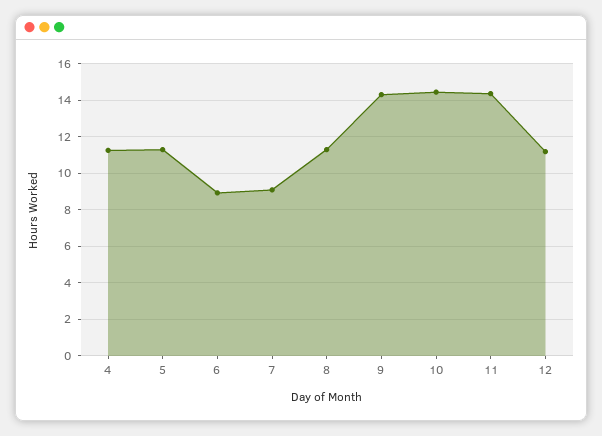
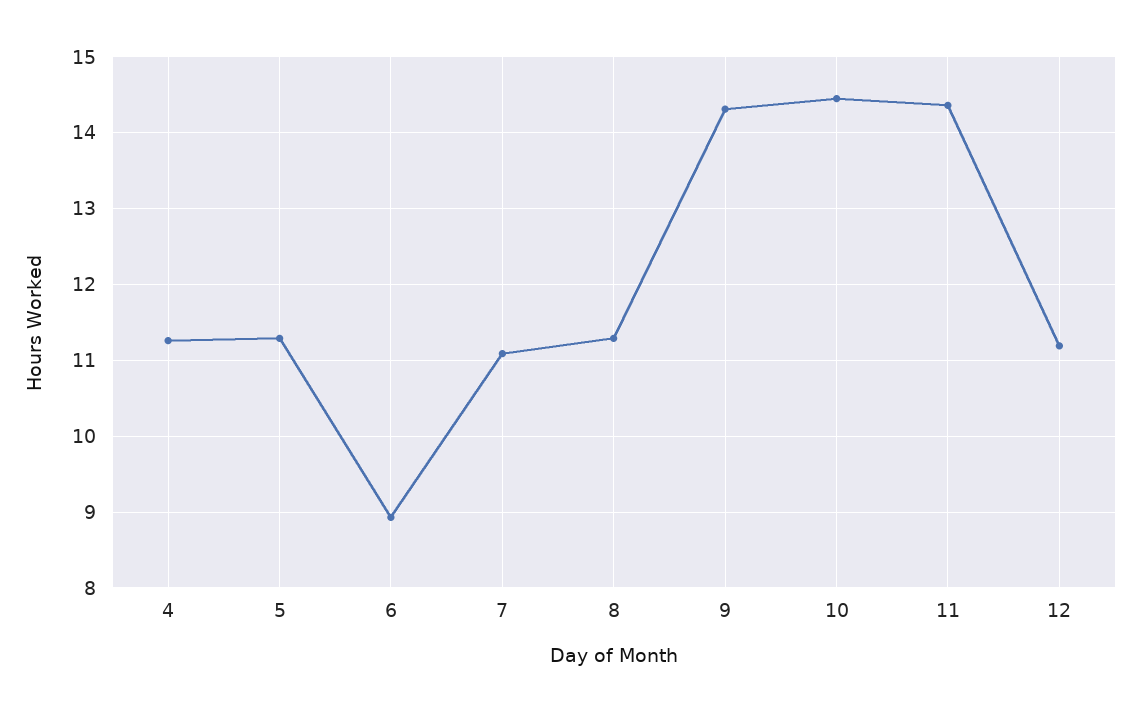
  {
    "4": 11.3,
    "5": 11.3,
    "6": 8.9,
-   "7": 9,
+   "7": 11.1,
    "8": 11.3,
    "9": 14.3,
    "10": 14.5,
    "11": 14.4,
    "12": 11.2
  }

